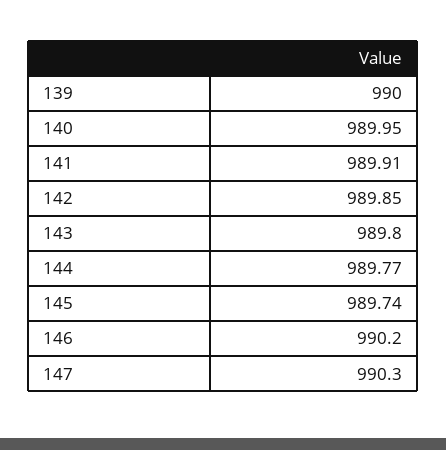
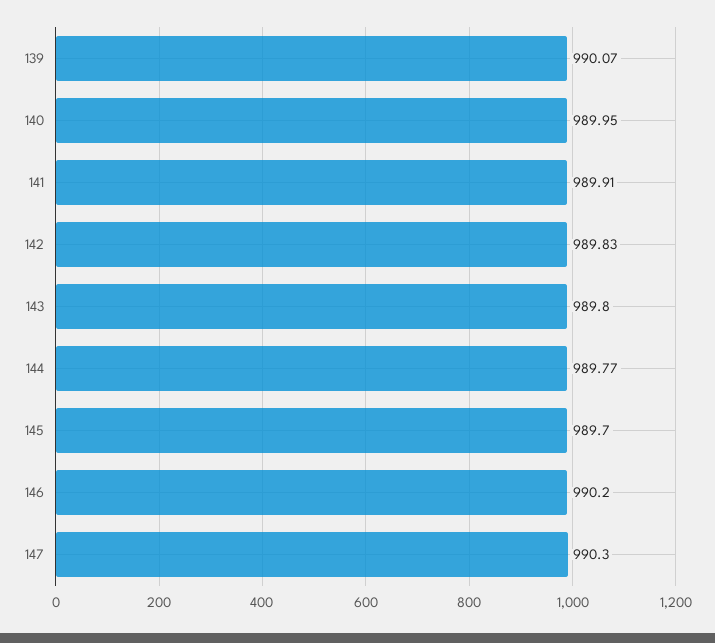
  {
-   "139": 990,
+   "139": 990.07,
    "140": 989.95,
    "141": 989.91,
-   "142": 989.85,
+   "142": 989.83,
    "143": 989.8,
    "144": 989.77,
-   "145": 989.74,
+   "145": 989.7,
    "146": 990.2,
    "147": 990.3
  }

